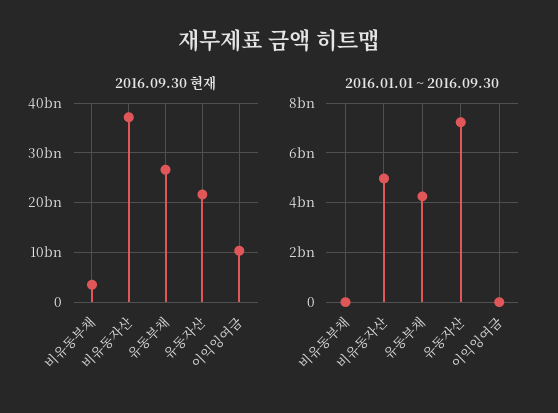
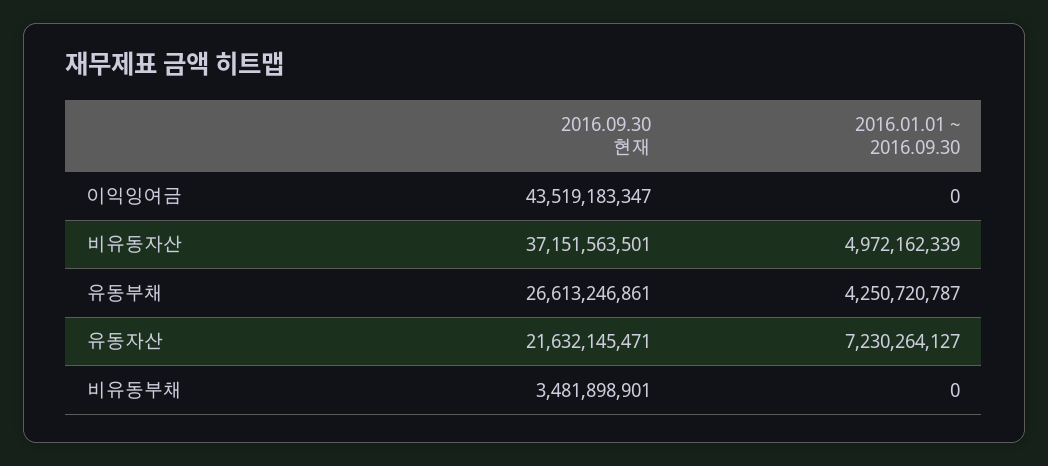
  {
    "2016.09.30 현재": {
      "비유동부채": 3481898901,
      "비유동자산": 37151563501,
      "유동부채": 26613246861,
      "유동자산": 21632145471,
-     "이익잉여금": 10000000000
+     "이익잉여금": 43519183347
    },
    "2016.01.01 ~ 2016.09.30": {
      "비유동부채": 0,
      "비유동자산": 4972162339,
      "유동부채": 4250720787,
      "유동자산": 7230264127,
      "이익잉여금": 0
    }
  }

